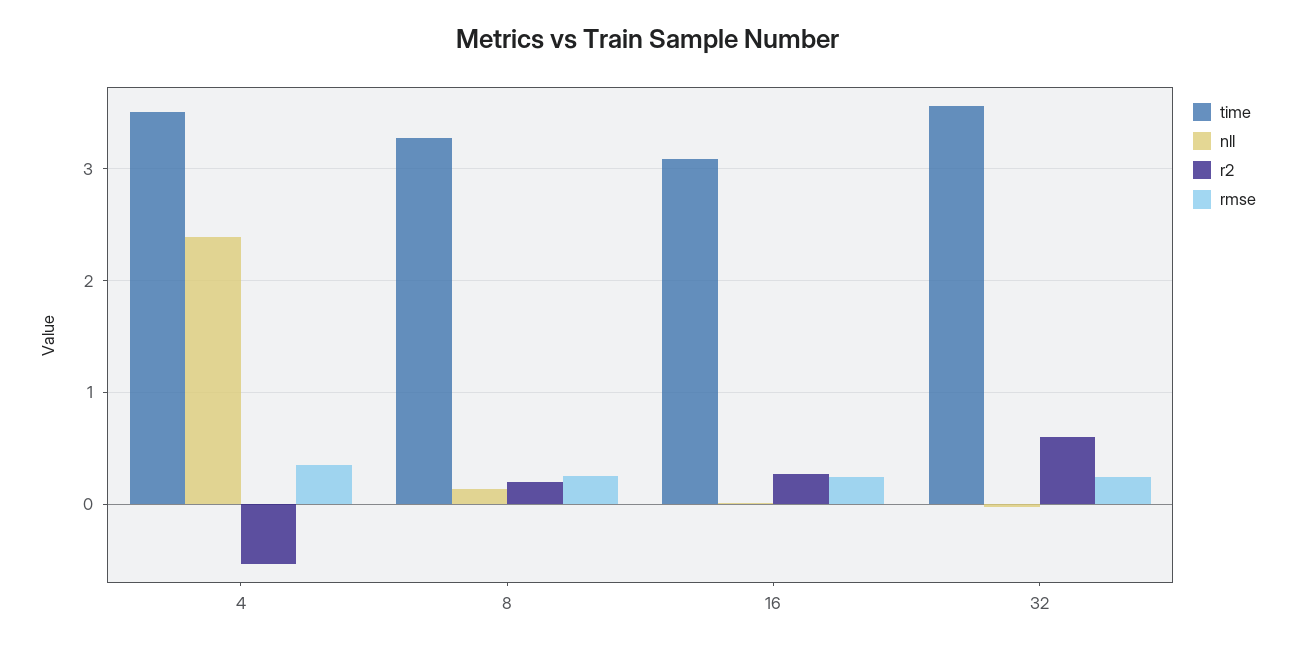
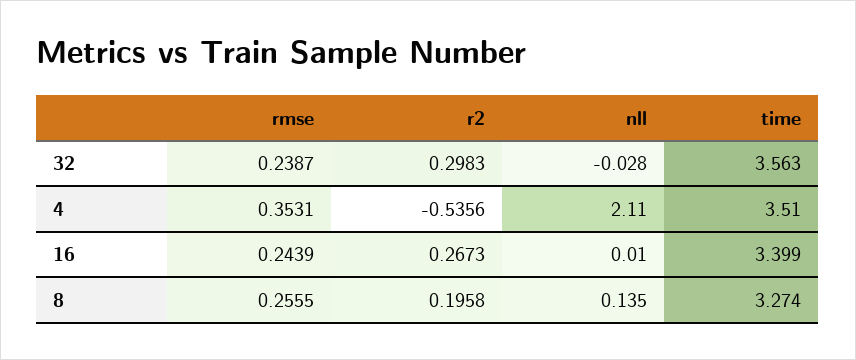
  {
    "time": {
      "4": 3.51,
      "8": 3.274,
-     "16": 3.1,
+     "16": 3.399,
      "32": 3.563
    },
    "nll": {
-     "4": 2.4,
+     "4": 2.11,
      "8": 0.135,
      "16": 0.01,
      "32": -0.028
    },
    "r2": {
      "4": -0.5356,
      "8": 0.1958,
      "16": 0.2673,
-     "32": 0.6
+     "32": 0.2983
    },
    "rmse": {
      "4": 0.3531,
      "8": 0.2555,
      "16": 0.2439,
      "32": 0.2387
    }
  }

